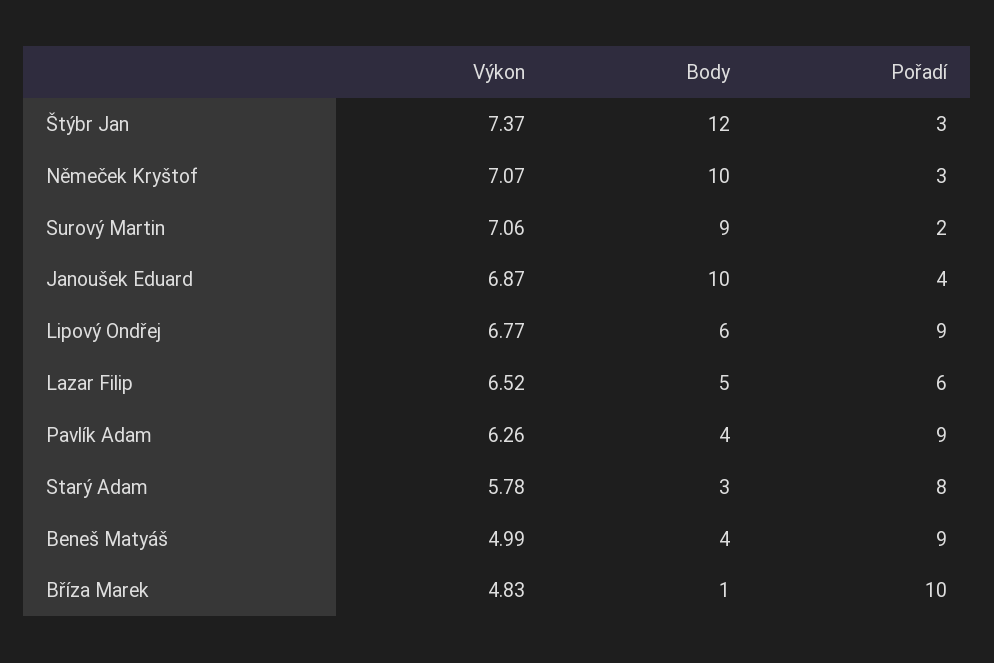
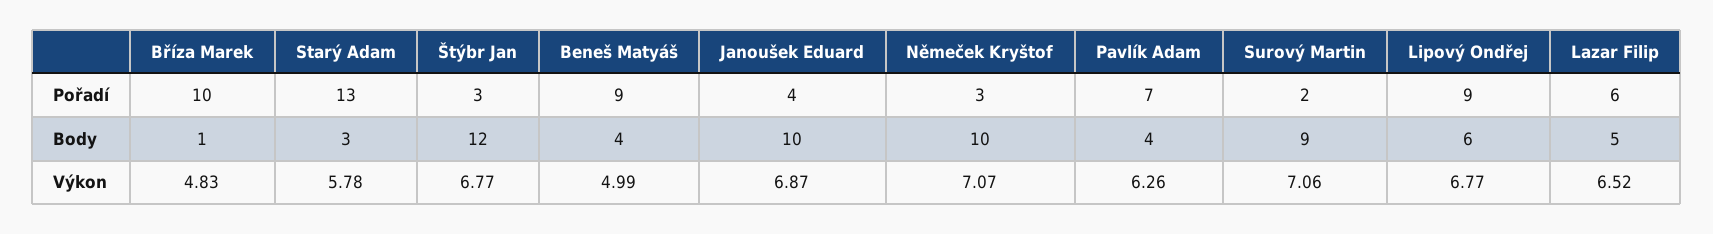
  {
    "Výkon": {
-     "Štýbr Jan": 7.37,
+     "Štýbr Jan": 6.77,
      "Němeček Kryštof": 7.07,
      "Surový Martin": 7.06,
      "Janoušek Eduard": 6.87,
      "Lipový Ondřej": 6.77,
      "Lazar Filip": 6.52,
      "Pavlík Adam": 6.26,
      "Starý Adam": 5.78,
      "Beneš Matyáš": 4.99,
      "Bříza Marek": 4.83
    },
    "Body": {
      "Štýbr Jan": 12,
      "Němeček Kryštof": 10,
      "Surový Martin": 9,
      "Janoušek Eduard": 10,
      "Lipový Ondřej": 6,
      "Lazar Filip": 5,
      "Pavlík Adam": 4,
      "Starý Adam": 3,
      "Beneš Matyáš": 4,
      "Bříza Marek": 1
    },
    "Pořadí": {
      "Štýbr Jan": 3,
      "Němeček Kryštof": 3,
      "Surový Martin": 2,
      "Janoušek Eduard": 4,
      "Lipový Ondřej": 9,
      "Lazar Filip": 6,
-     "Pavlík Adam": 9,
+     "Pavlík Adam": 7,
-     "Starý Adam": 8,
+     "Starý Adam": 13,
      "Beneš Matyáš": 9,
      "Bříza Marek": 10
    }
  }

